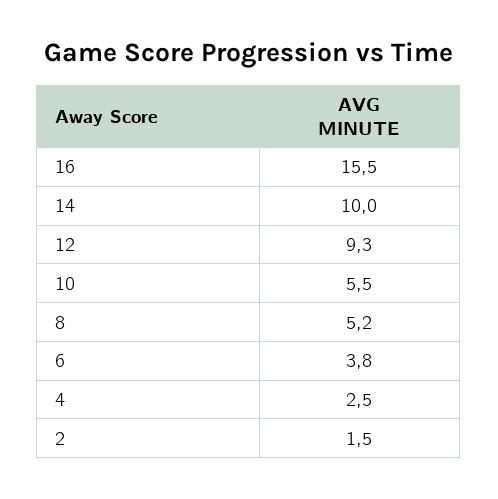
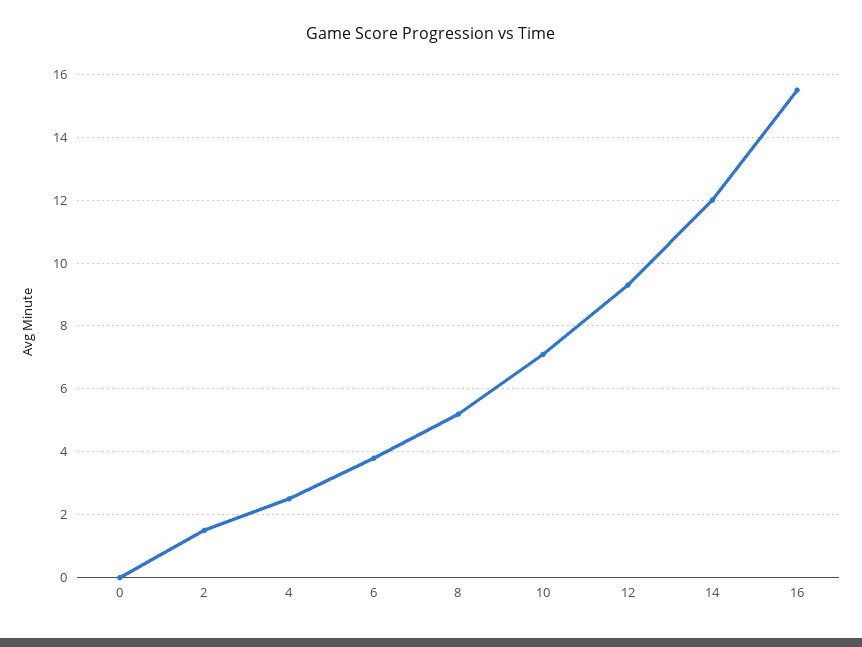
  {
    "16": 15.5,
-   "14": 10,
+   "14": 12,
    "12": 9.3,
-   "10": 5.5,
+   "10": 7,
    "8": 5.2,
    "6": 3.8,
    "4": 2.5,
-   "2": 1.5
+   "2": 1.5,
+   "0": 0
  }

